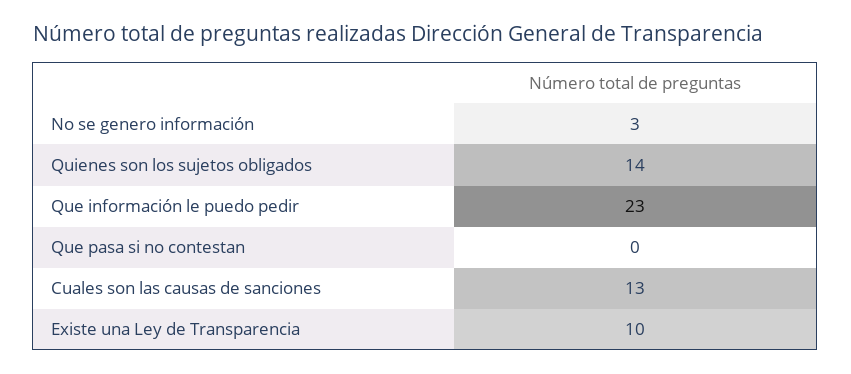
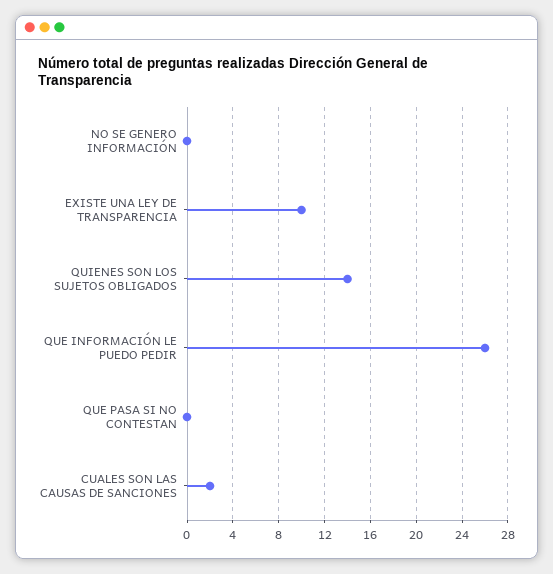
  {
-   "No se genero información": 3,
+   "No se genero información": 0,
    "Quienes son los sujetos obligados": 14,
-   "Que información le puedo pedir": 23,
+   "Que información le puedo pedir": 26,
    "Que pasa si no contestan": 0,
-   "Cuales son las causas de sanciones": 13,
+   "Cuales son las causas de sanciones": 2,
    "Existe una Ley de Transparencia": 10
  }

